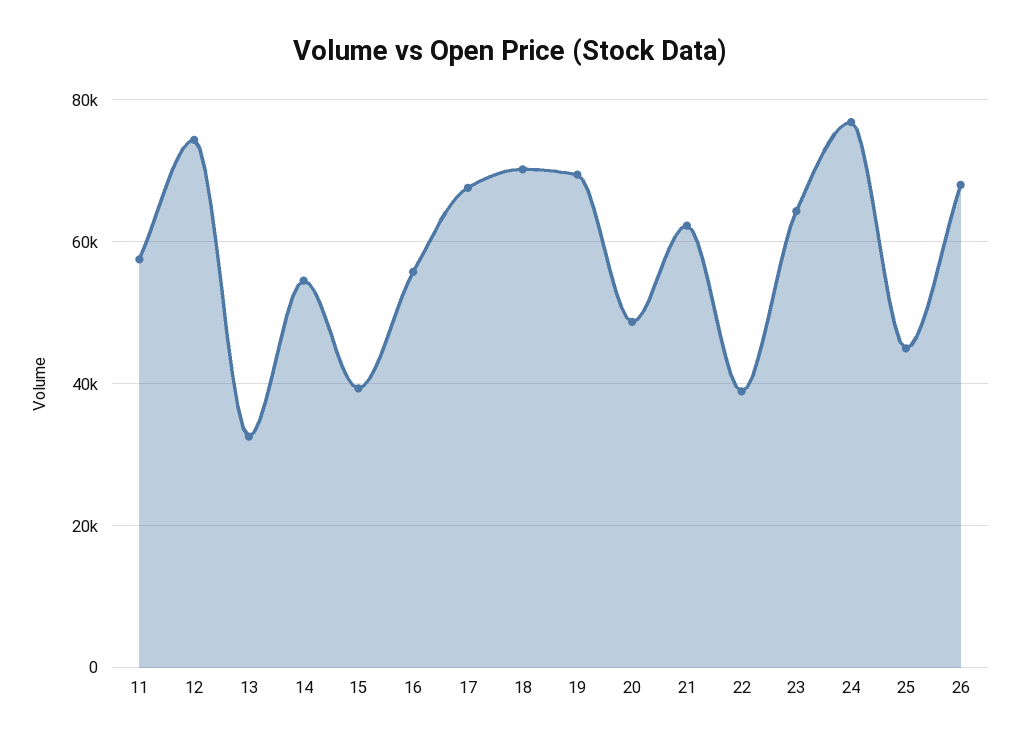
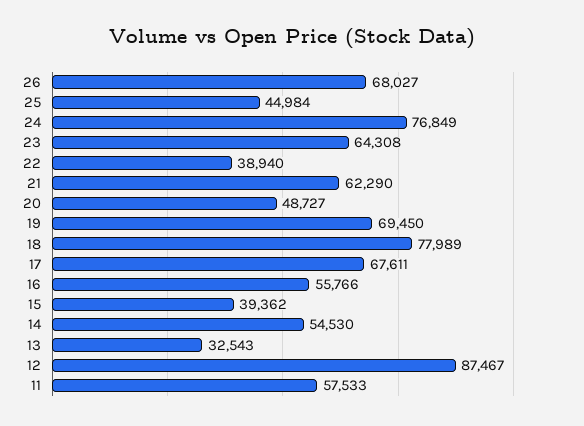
  {
    "11": 57533,
-   "12": 74000,
+   "12": 87467,
    "13": 32543,
    "14": 54530,
    "15": 39362,
    "16": 55766,
    "17": 67611,
-   "18": 70000,
+   "18": 77989,
    "19": 69450,
    "20": 48727,
    "21": 62290,
    "22": 38940,
    "23": 64308,
    "24": 76849,
    "25": 44984,
    "26": 68027
  }

